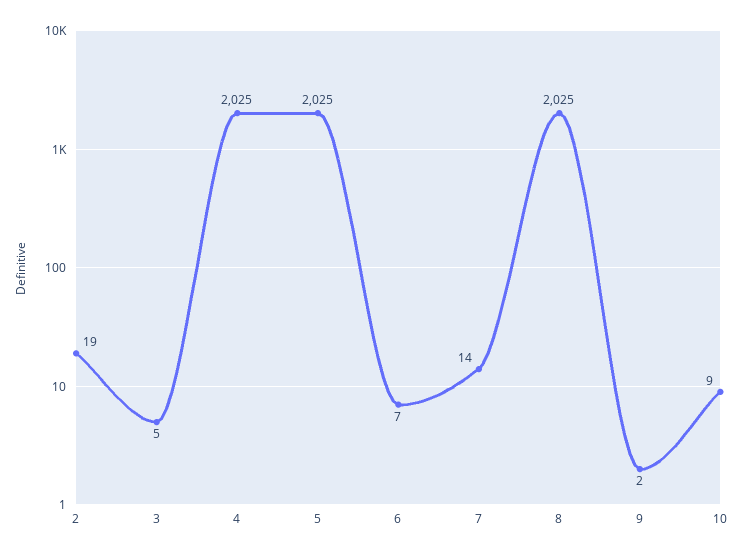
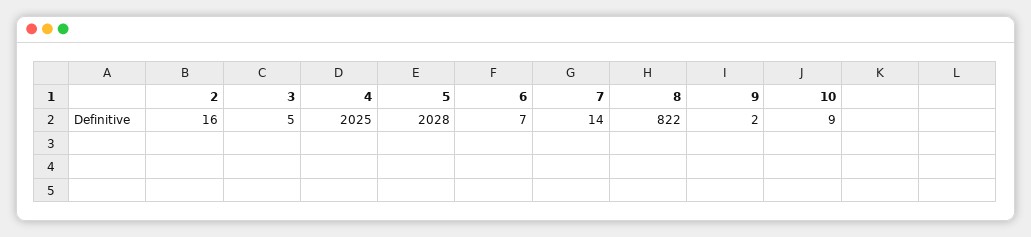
  {
-   "2": 19,
+   "2": 16,
    "3": 5,
    "4": 2025,
-   "5": 2025,
+   "5": 2028,
    "6": 7,
    "7": 14,
-   "8": 2025,
+   "8": 822,
    "9": 2,
    "10": 9
  }

